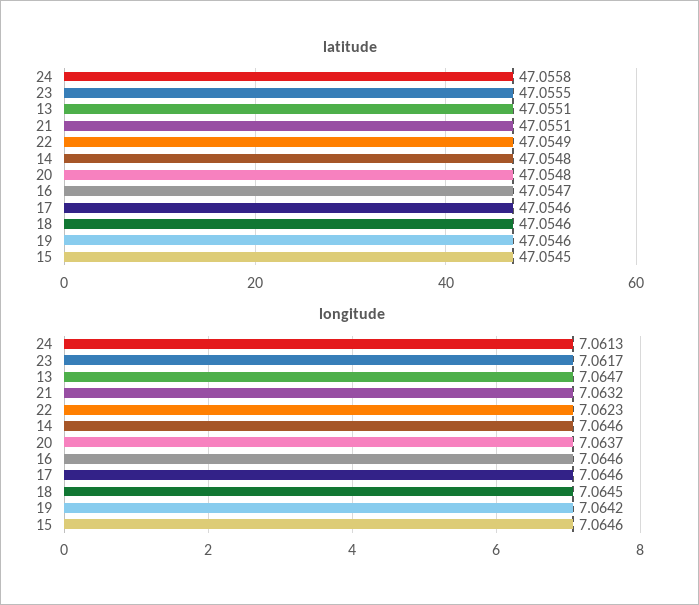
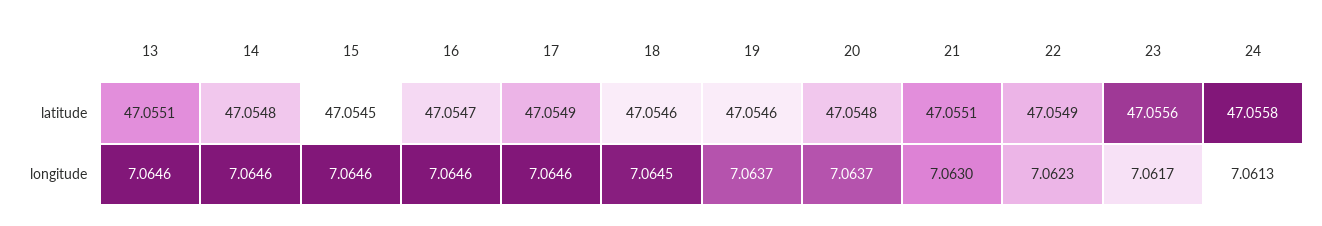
  {
    "latitude": {
      "24": 47.0558,
-     "23": 47.0555,
+     "23": 47.0556,
      "13": 47.0551,
      "21": 47.0551,
      "22": 47.0549,
      "14": 47.0548,
      "20": 47.0548,
      "16": 47.0547,
-     "17": 47.0546,
+     "17": 47.0549,
      "18": 47.0546,
      "19": 47.0546,
      "15": 47.0545
    },
    "longitude": {
      "24": 7.0613,
      "23": 7.0617,
-     "13": 7.0647,
+     "13": 7.0646,
-     "21": 7.0632,
+     "21": 7.063,
      "22": 7.0623,
      "14": 7.0646,
      "20": 7.0637,
      "16": 7.0646,
      "17": 7.0646,
      "18": 7.0645,
-     "19": 7.0642,
+     "19": 7.0637,
      "15": 7.0646
    }
  }

